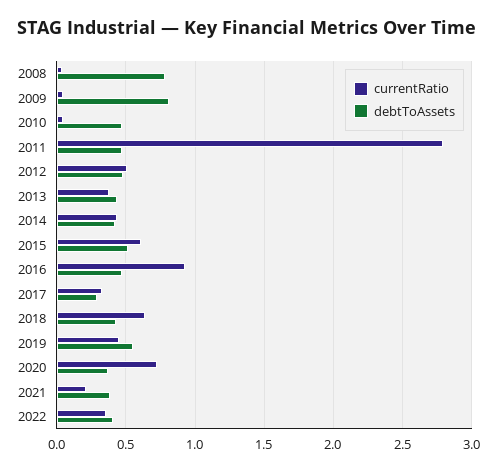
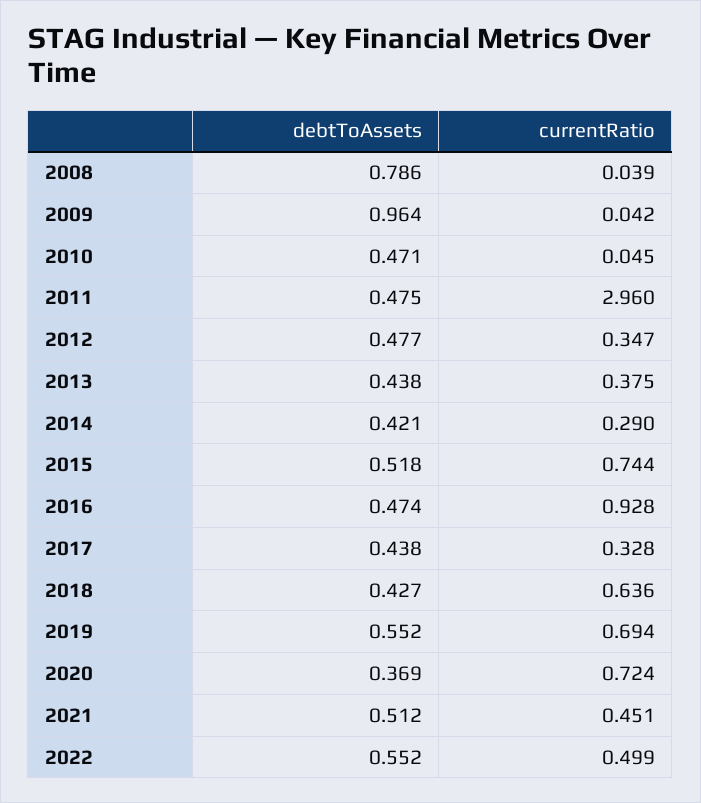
  {
    "currentRatio": {
      "2008": 0.039,
      "2009": 0.042,
      "2010": 0.045,
-     "2011": 2.8,
+     "2011": 2.96,
-     "2012": 0.5,
+     "2012": 0.347,
      "2013": 0.375,
-     "2014": 0.45,
+     "2014": 0.29,
-     "2015": 0.6,
+     "2015": 0.744,
      "2016": 0.928,
      "2017": 0.328,
      "2018": 0.636,
-     "2019": 0.45,
+     "2019": 0.694,
      "2020": 0.724,
-     "2021": 0.2,
+     "2021": 0.451,
-     "2022": 0.35
+     "2022": 0.499
    },
    "debtToAssets": {
      "2008": 0.786,
-     "2009": 0.8,
+     "2009": 0.964,
      "2010": 0.471,
      "2011": 0.475,
      "2012": 0.477,
      "2013": 0.438,
      "2014": 0.421,
      "2015": 0.518,
      "2016": 0.474,
-     "2017": 0.3,
+     "2017": 0.438,
      "2018": 0.427,
      "2019": 0.552,
      "2020": 0.369,
-     "2021": 0.4,
+     "2021": 0.512,
-     "2022": 0.4
+     "2022": 0.552
    }
  }

